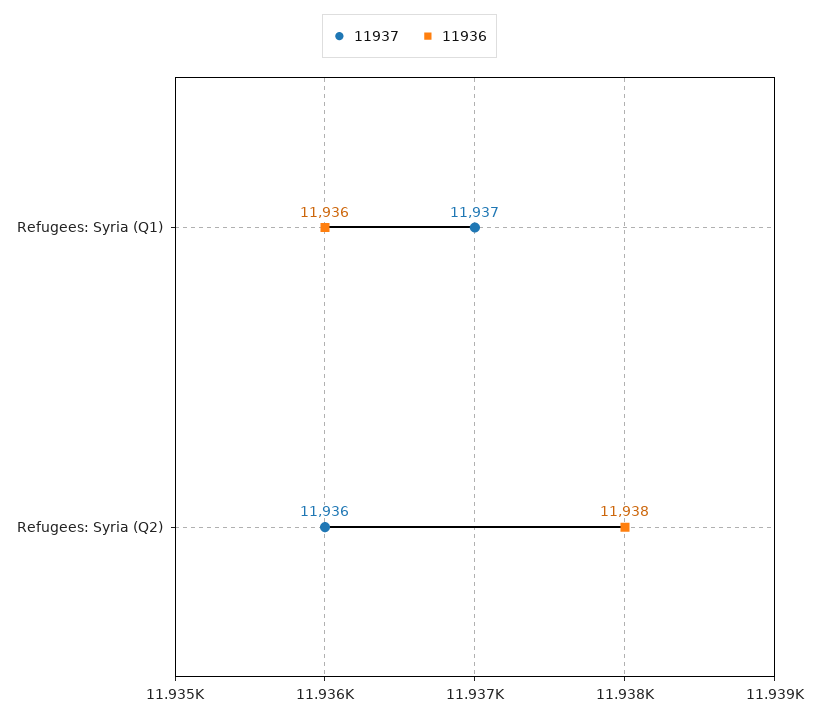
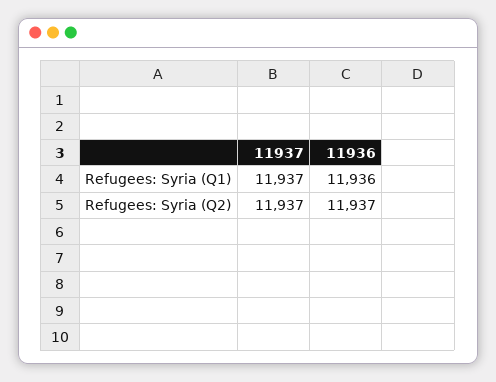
  {
    "11937": {
      "Refugees: Syria (Q1)": 11937,
-     "Refugees: Syria (Q2)": 11936
+     "Refugees: Syria (Q2)": 11937
    },
    "11936": {
      "Refugees: Syria (Q1)": 11936,
-     "Refugees: Syria (Q2)": 11938
+     "Refugees: Syria (Q2)": 11937
    }
  }

